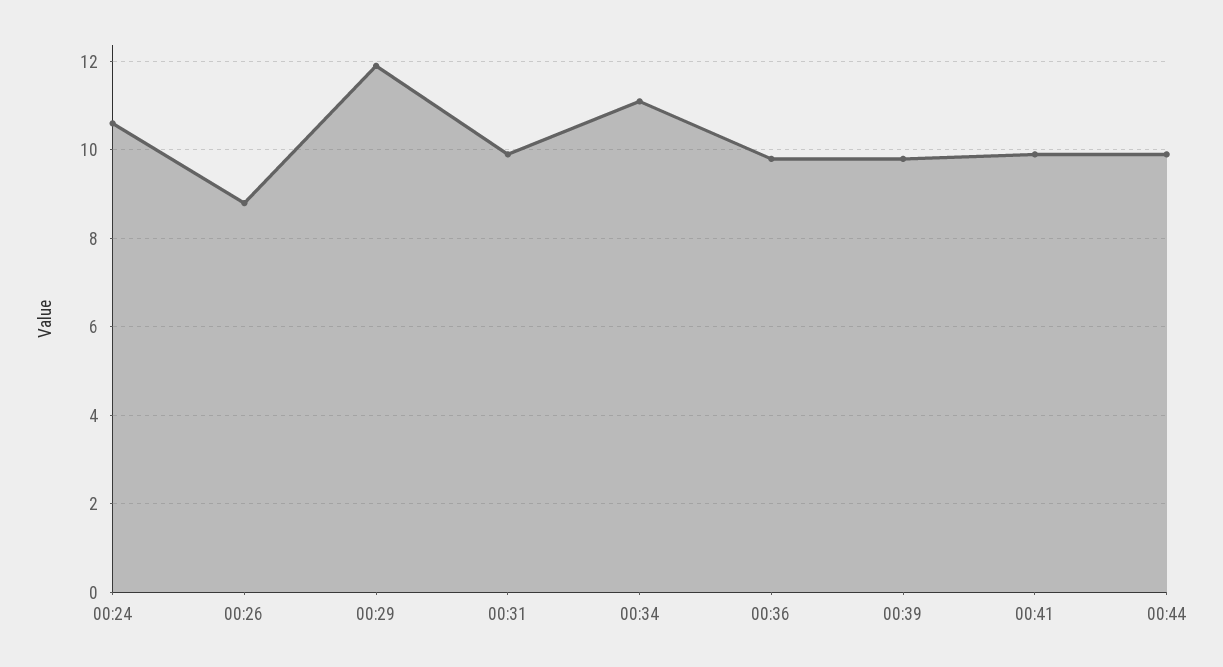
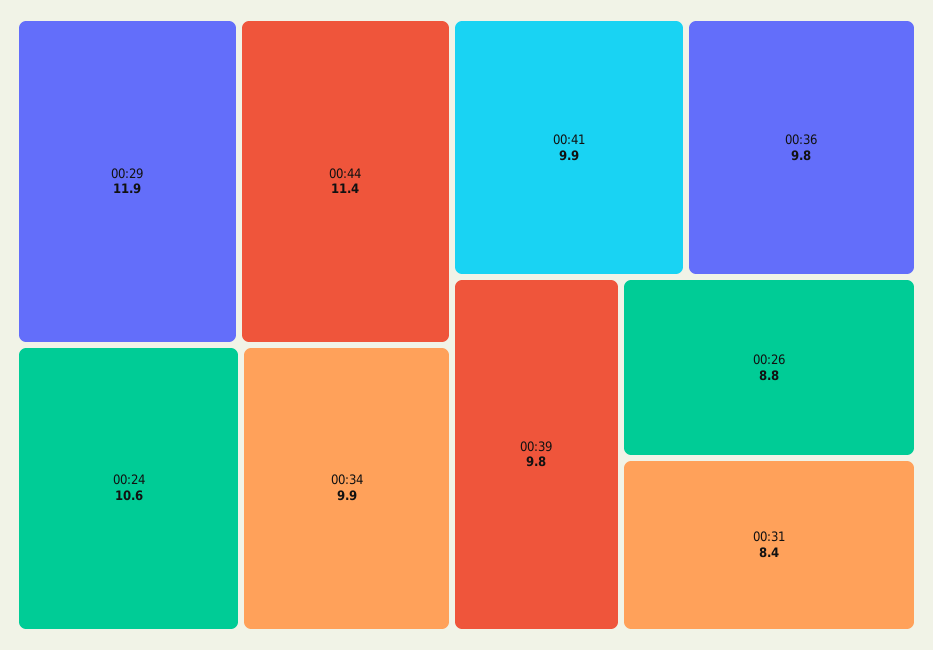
  {
    "00:24": 10.6,
    "00:26": 8.8,
    "00:29": 11.9,
-   "00:31": 10,
+   "00:31": 8.4,
-   "00:34": 11,
+   "00:34": 9.9,
    "00:36": 9.8,
    "00:39": 9.8,
    "00:41": 9.9,
-   "00:44": 10
+   "00:44": 11.4
  }

